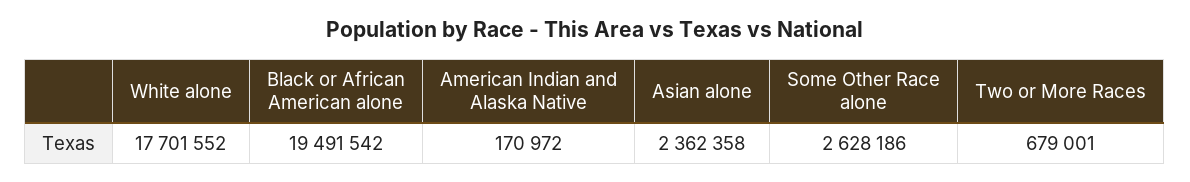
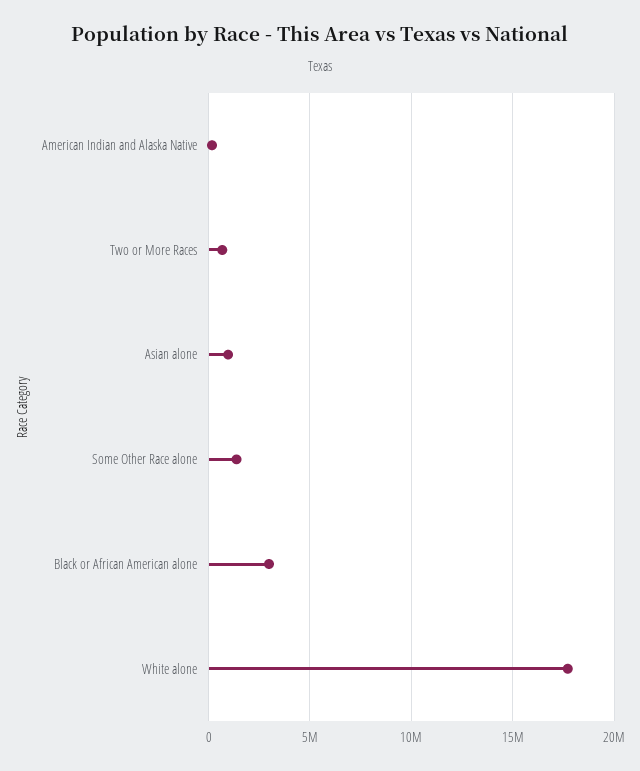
  {
    "White alone": 17701552,
-   "Black or African American alone": 19491542,
+   "Black or African American alone": 3000000,
    "American Indian and Alaska Native": 170972,
-   "Asian alone": 2362358,
+   "Asian alone": 1000000,
-   "Some Other Race alone": 2628186,
+   "Some Other Race alone": 1500000,
    "Two or More Races": 679001
  }

